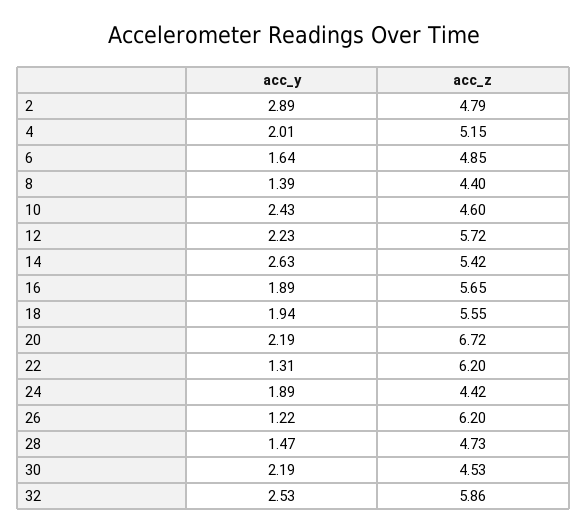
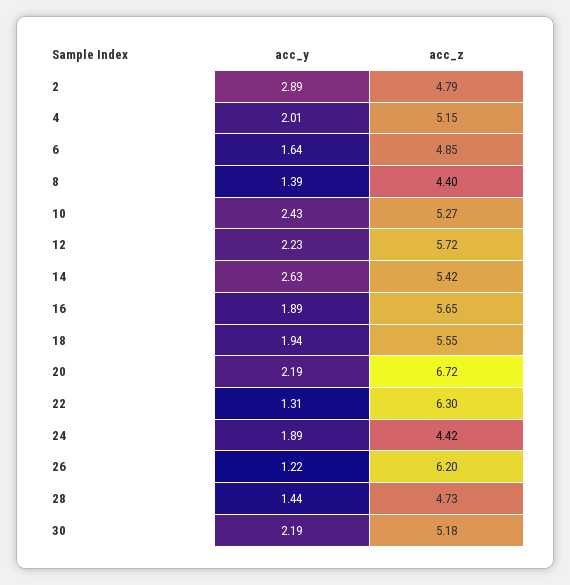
  {
    "acc_y": {
      "2": 2.89,
      "4": 2.01,
      "6": 1.64,
      "8": 1.39,
      "10": 2.43,
      "12": 2.23,
      "14": 2.63,
      "16": 1.89,
      "18": 1.94,
      "20": 2.19,
      "22": 1.31,
      "24": 1.89,
      "26": 1.22,
-     "28": 1.47,
+     "28": 1.44,
-     "30": 2.19,
+     "30": 2.19
-     "32": 2.53
    },
    "acc_z": {
      "2": 4.79,
      "4": 5.15,
      "6": 4.85,
      "8": 4.4,
-     "10": 4.6,
+     "10": 5.27,
      "12": 5.72,
      "14": 5.42,
      "16": 5.65,
      "18": 5.55,
      "20": 6.72,
-     "22": 6.2,
+     "22": 6.3,
      "24": 4.42,
      "26": 6.2,
      "28": 4.73,
-     "30": 4.53,
+     "30": 5.18
-     "32": 5.86
    }
  }

